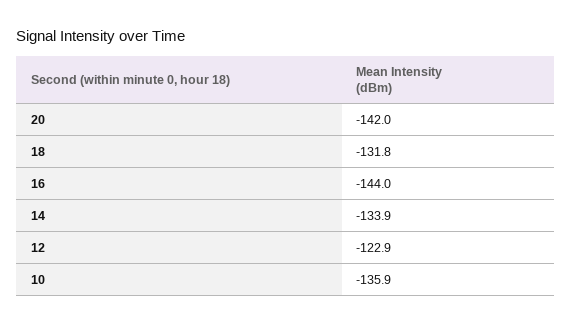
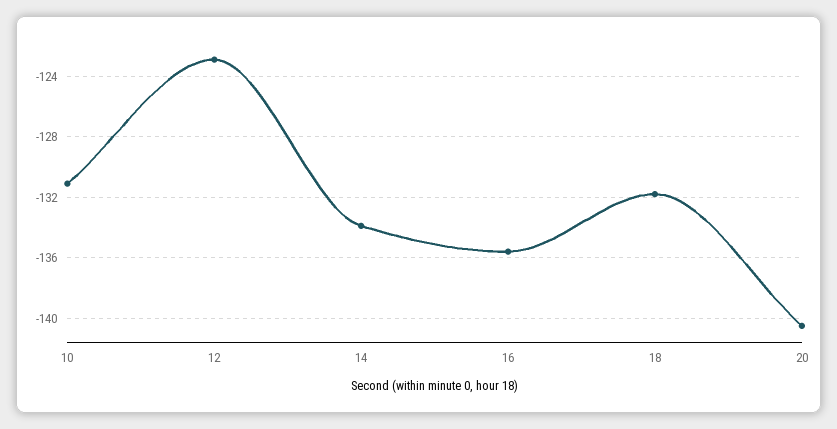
  {
-   "20": -142,
+   "20": -140.5,
    "18": -131.8,
-   "16": -144,
+   "16": -135.5,
    "14": -133.9,
    "12": -122.9,
-   "10": -135.9
+   "10": -131
  }

